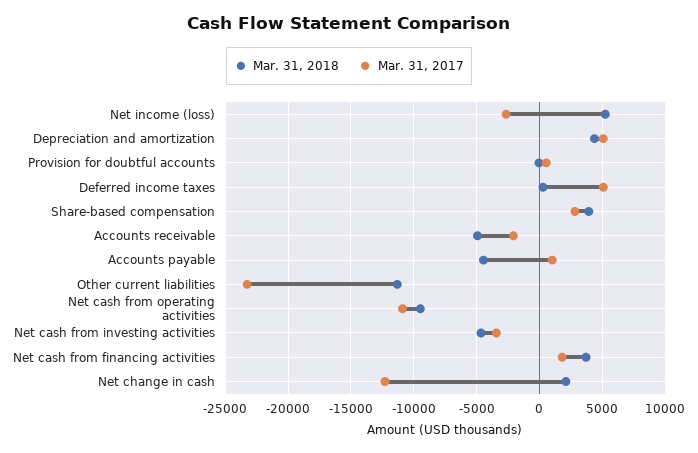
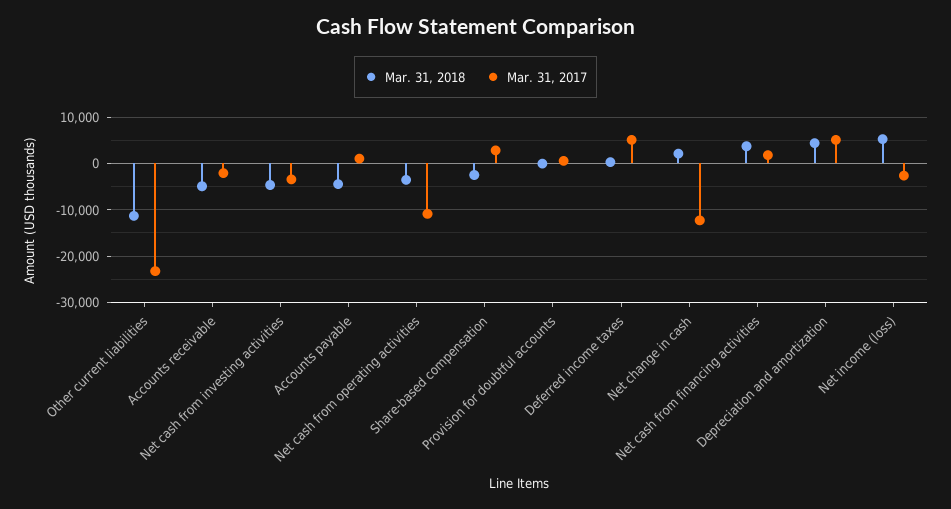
  {
    "Mar. 31, 2018": {
      "Net income (loss)": 5000,
      "Depreciation and amortization": 4500,
      "Provision for doubtful accounts": 0,
      "Deferred income taxes": 500,
-     "Share-based compensation": 4000,
+     "Share-based compensation": -2000,
      "Accounts receivable": -5000,
      "Accounts payable": -4500,
      "Other current liabilities": -11500,
-     "Net cash from operating activities": -9500,
+     "Net cash from operating activities": -4000,
      "Net cash from investing activities": -4500,
      "Net cash from financing activities": 3500,
      "Net change in cash": 2000
    },
    "Mar. 31, 2017": {
      "Net income (loss)": -2500,
      "Depreciation and amortization": 5000,
      "Provision for doubtful accounts": 500,
      "Deferred income taxes": 5000,
      "Share-based compensation": 3000,
      "Accounts receivable": -2000,
      "Accounts payable": 1000,
      "Other current liabilities": -23500,
      "Net cash from operating activities": -11000,
      "Net cash from investing activities": -3500,
      "Net cash from financing activities": 2000,
      "Net change in cash": -12500
    }
  }

